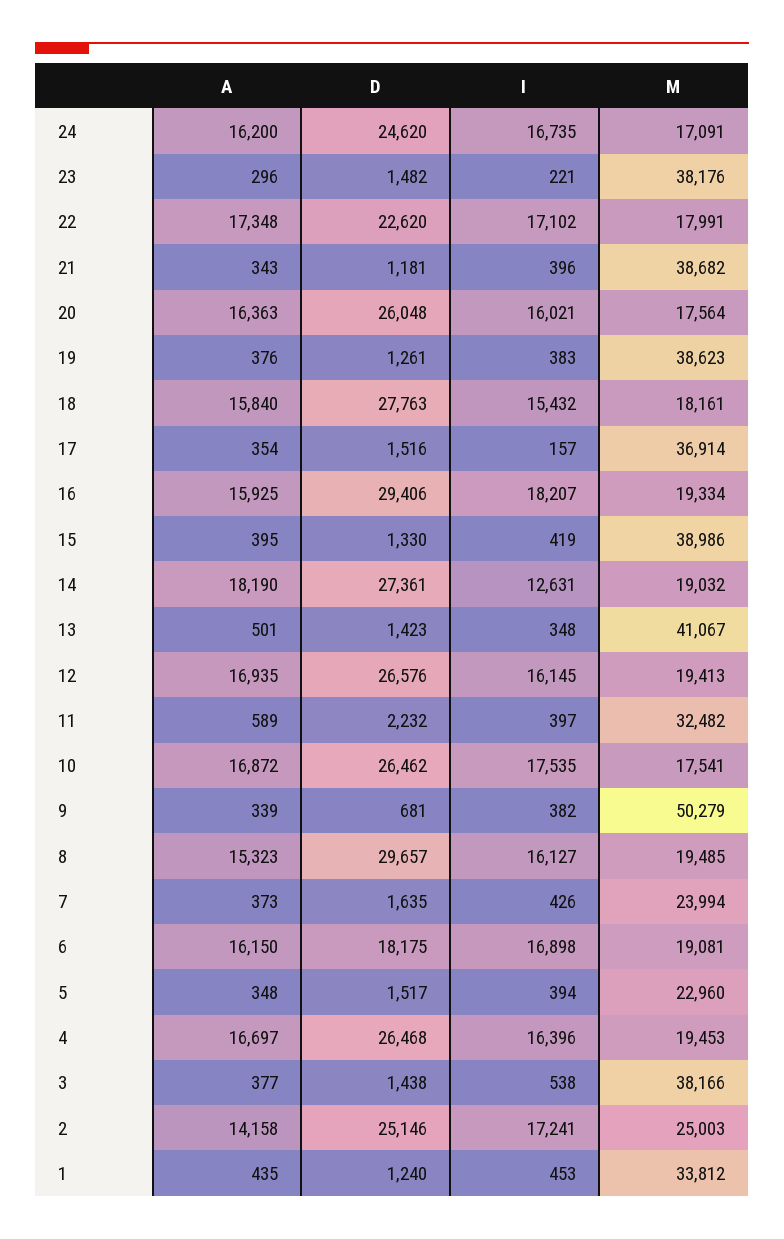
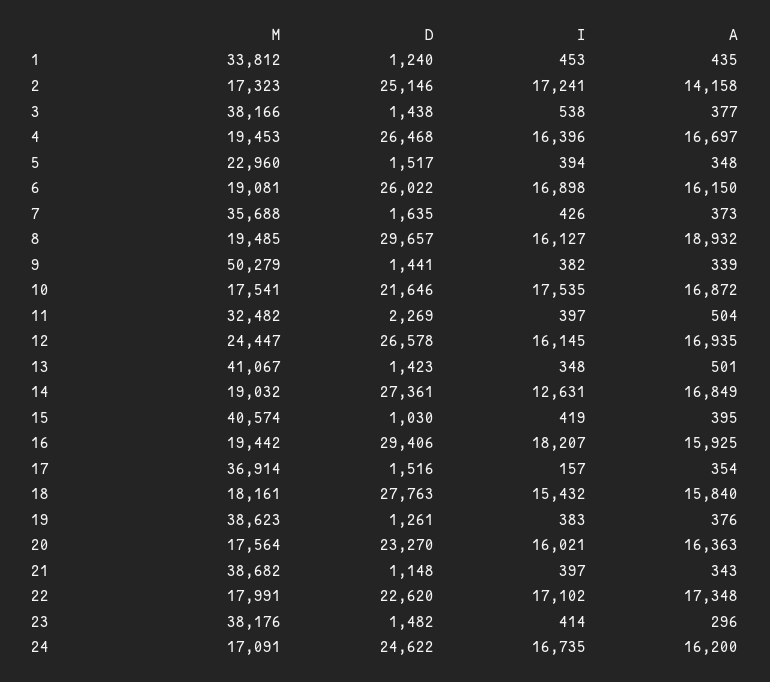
  {
    "A": {
      "24": 16200,
      "23": 296,
      "22": 17348,
      "21": 343,
      "20": 16363,
      "19": 376,
      "18": 15840,
      "17": 354,
      "16": 15925,
      "15": 395,
-     "14": 18190,
+     "14": 16849,
      "13": 501,
      "12": 16935,
-     "11": 589,
+     "11": 504,
      "10": 16872,
      "9": 339,
-     "8": 15323,
+     "8": 18932,
      "7": 373,
      "6": 16150,
      "5": 348,
      "4": 16697,
      "3": 377,
      "2": 14158,
      "1": 435
    },
    "D": {
-     "24": 24620,
+     "24": 24622,
      "23": 1482,
      "22": 22620,
-     "21": 1181,
+     "21": 1148,
-     "20": 26048,
+     "20": 23270,
      "19": 1261,
      "18": 27763,
      "17": 1516,
      "16": 29406,
-     "15": 1330,
+     "15": 1030,
      "14": 27361,
      "13": 1423,
-     "12": 26576,
+     "12": 26578,
-     "11": 2232,
+     "11": 2269,
-     "10": 26462,
+     "10": 21646,
-     "9": 681,
+     "9": 1441,
      "8": 29657,
      "7": 1635,
-     "6": 18175,
+     "6": 26022,
      "5": 1517,
      "4": 26468,
      "3": 1438,
      "2": 25146,
      "1": 1240
    },
    "I": {
      "24": 16735,
-     "23": 221,
+     "23": 414,
      "22": 17102,
-     "21": 396,
+     "21": 397,
      "20": 16021,
      "19": 383,
      "18": 15432,
      "17": 157,
      "16": 18207,
      "15": 419,
      "14": 12631,
      "13": 348,
      "12": 16145,
      "11": 397,
      "10": 17535,
      "9": 382,
      "8": 16127,
      "7": 426,
      "6": 16898,
      "5": 394,
      "4": 16396,
      "3": 538,
      "2": 17241,
      "1": 453
    },
    "M": {
      "24": 17091,
      "23": 38176,
      "22": 17991,
      "21": 38682,
      "20": 17564,
      "19": 38623,
      "18": 18161,
      "17": 36914,
-     "16": 19334,
+     "16": 19442,
-     "15": 38986,
+     "15": 40574,
      "14": 19032,
      "13": 41067,
-     "12": 19413,
+     "12": 24447,
      "11": 32482,
      "10": 17541,
      "9": 50279,
      "8": 19485,
-     "7": 23994,
+     "7": 35688,
      "6": 19081,
      "5": 22960,
      "4": 19453,
      "3": 38166,
-     "2": 25003,
+     "2": 17323,
      "1": 33812
    }
  }

